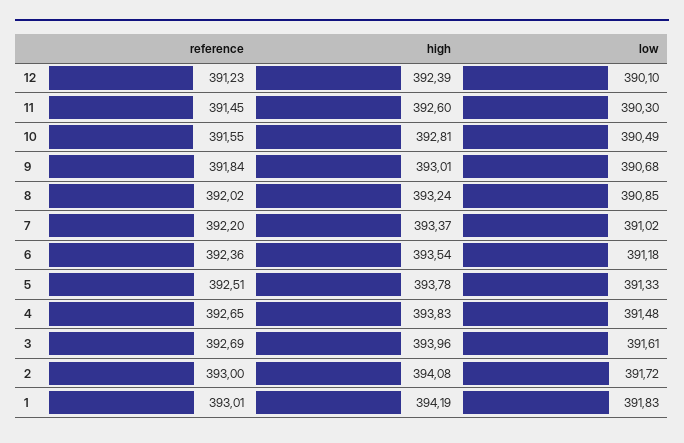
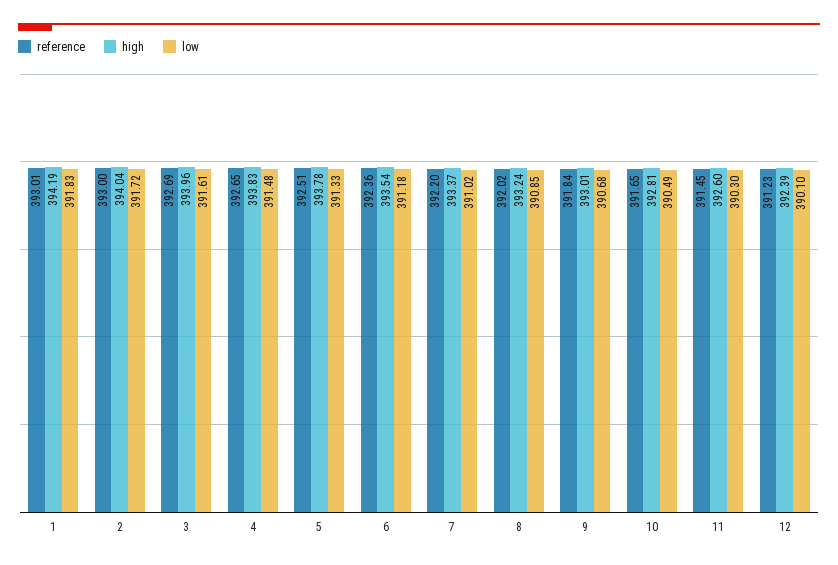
  {
    "reference": {
      "12": 391.23,
      "11": 391.45,
-     "10": 391.55,
+     "10": 391.65,
      "9": 391.84,
      "8": 392.02,
      "7": 392.2,
      "6": 392.36,
      "5": 392.51,
      "4": 392.65,
      "3": 392.69,
      "2": 393,
      "1": 393.01
    },
    "high": {
      "12": 392.39,
      "11": 392.6,
      "10": 392.81,
      "9": 393.01,
      "8": 393.24,
      "7": 393.37,
      "6": 393.54,
      "5": 393.78,
      "4": 393.83,
      "3": 393.96,
-     "2": 394.08,
+     "2": 394.04,
      "1": 394.19
    },
    "low": {
      "12": 390.1,
      "11": 390.3,
      "10": 390.49,
      "9": 390.68,
      "8": 390.85,
      "7": 391.02,
      "6": 391.18,
      "5": 391.33,
      "4": 391.48,
      "3": 391.61,
      "2": 391.72,
      "1": 391.83
    }
  }

